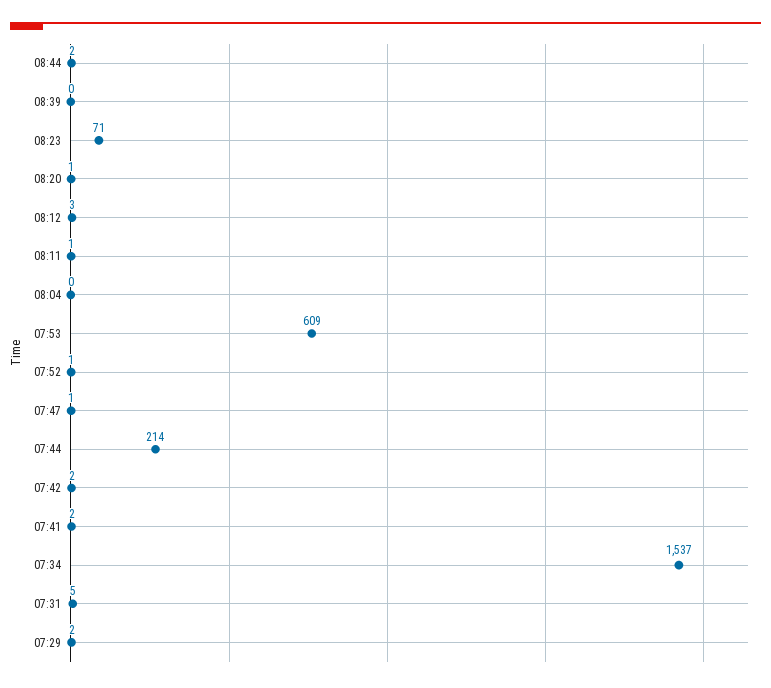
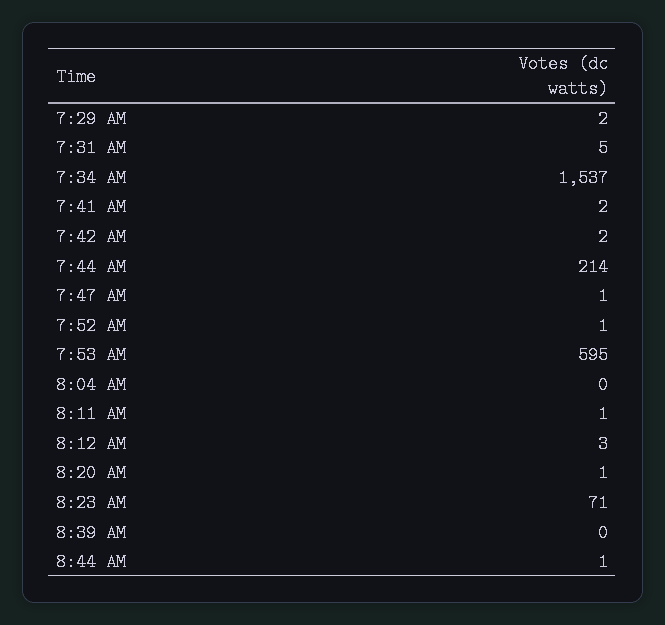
  {
-   "08:44": 2,
+   "08:44": 1,
    "08:39": 0,
    "08:23": 71,
    "08:20": 1,
    "08:12": 3,
    "08:11": 1,
    "08:04": 0,
-   "07:53": 609,
+   "07:53": 595,
    "07:52": 1,
    "07:47": 1,
    "07:44": 214,
    "07:42": 2,
    "07:41": 2,
    "07:34": 1537,
    "07:31": 5,
    "07:29": 2
  }

